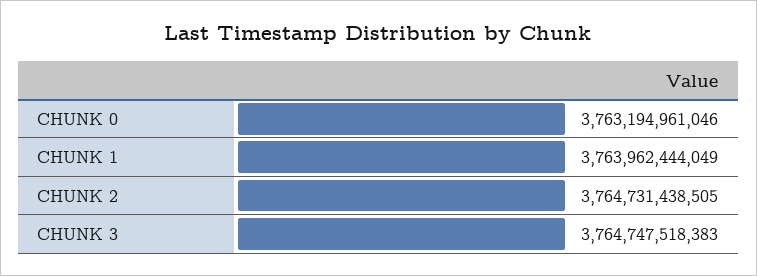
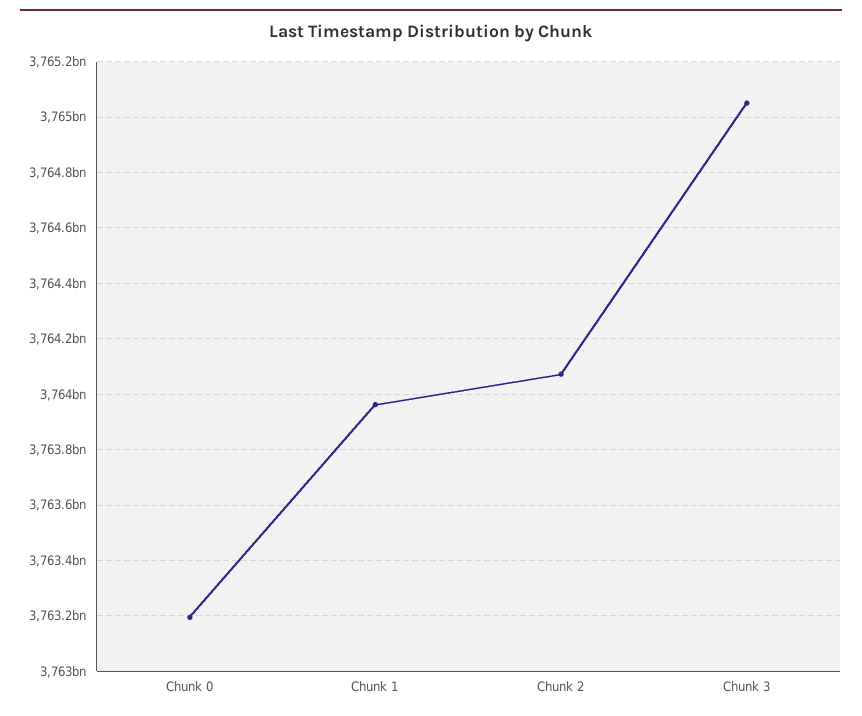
  {
    "CHUNK 0": 3763194961046,
    "CHUNK 1": 3763962444049,
-   "CHUNK 2": 3764731438505,
+   "CHUNK 2": 3764075000000,
-   "CHUNK 3": 3764747518383
+   "CHUNK 3": 3765050000000
  }

